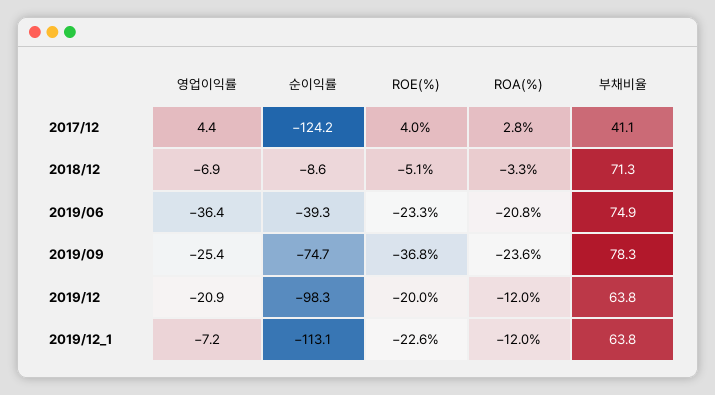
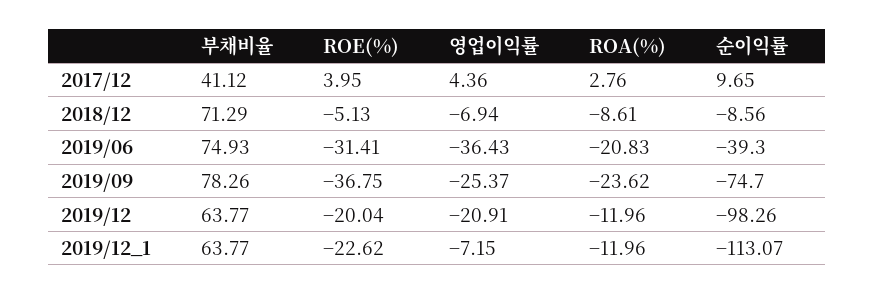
  {
    "영업이익률": {
      "2017/12": 4.36,
      "2018/12": -6.94,
      "2019/06": -36.43,
      "2019/09": -25.37,
      "2019/12": -20.91,
      "2019/12_1": -7.15
    },
    "순이익률": {
-     "2017/12": -124.2,
+     "2017/12": 9.65,
      "2018/12": -8.56,
      "2019/06": -39.3,
      "2019/09": -74.7,
      "2019/12": -98.26,
      "2019/12_1": -113.07
    },
    "ROE(%)": {
      "2017/12": 3.95,
      "2018/12": -5.13,
-     "2019/06": -23.3,
+     "2019/06": -31.41,
      "2019/09": -36.75,
      "2019/12": -20.04,
      "2019/12_1": -22.62
    },
    "ROA(%)": {
      "2017/12": 2.76,
-     "2018/12": -3.3,
+     "2018/12": -8.61,
      "2019/06": -20.83,
      "2019/09": -23.62,
      "2019/12": -11.96,
      "2019/12_1": -11.96
    },
    "부채비율": {
      "2017/12": 41.12,
      "2018/12": 71.29,
      "2019/06": 74.93,
      "2019/09": 78.26,
      "2019/12": 63.77,
      "2019/12_1": 63.77
    }
  }

